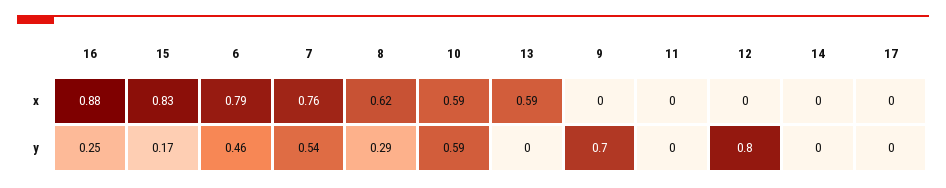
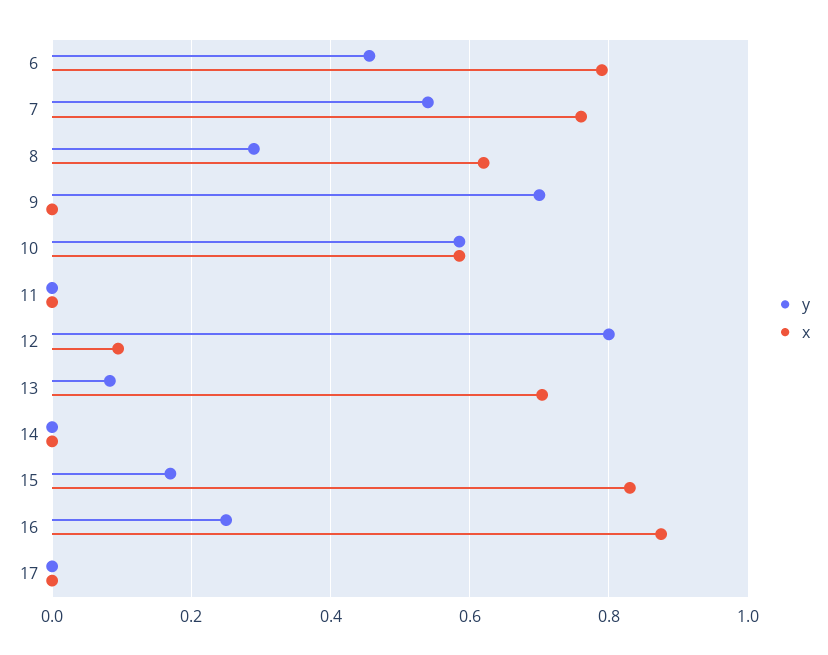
  {
    "x": {
      "16": 0.88,
      "15": 0.83,
      "6": 0.79,
      "7": 0.76,
      "8": 0.62,
      "10": 0.59,
-     "13": 0.59,
+     "13": 0.7,
      "9": 0,
      "11": 0,
-     "12": 0,
+     "12": 0.1,
      "14": 0,
      "17": 0
    },
    "y": {
      "16": 0.25,
      "15": 0.17,
      "6": 0.46,
      "7": 0.54,
      "8": 0.29,
      "10": 0.59,
-     "13": 0,
+     "13": 0.08,
      "9": 0.7,
      "11": 0,
      "12": 0.8,
      "14": 0,
      "17": 0
    }
  }

